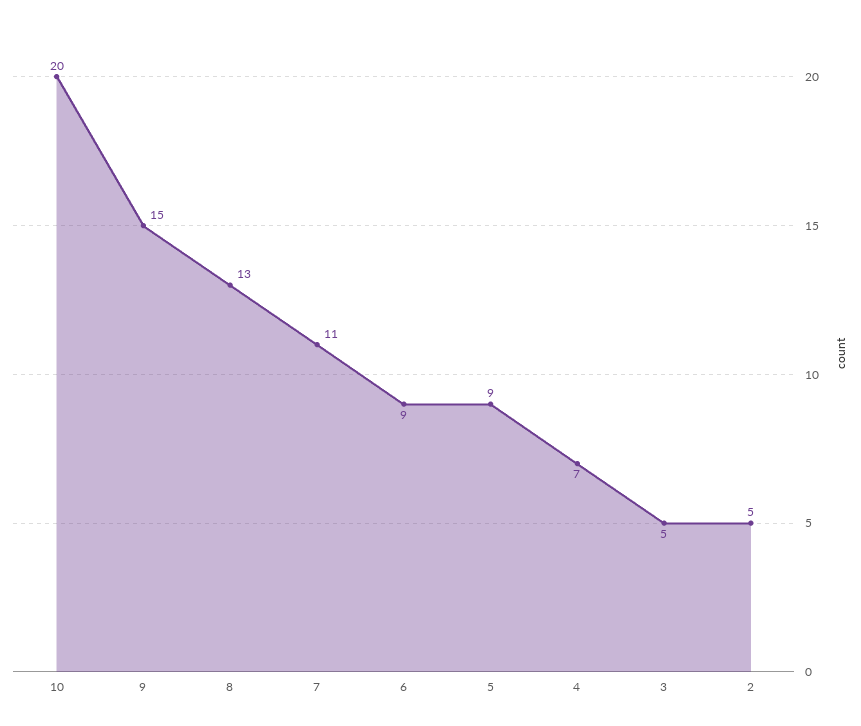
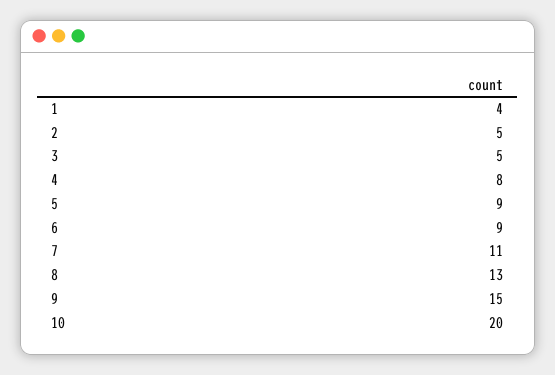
  {
    "10": 20,
    "9": 15,
    "8": 13,
    "7": 11,
    "6": 9,
    "5": 9,
-   "4": 7,
+   "4": 8,
    "3": 5,
-   "2": 5
+   "2": 5,
+   "1": 4
  }

